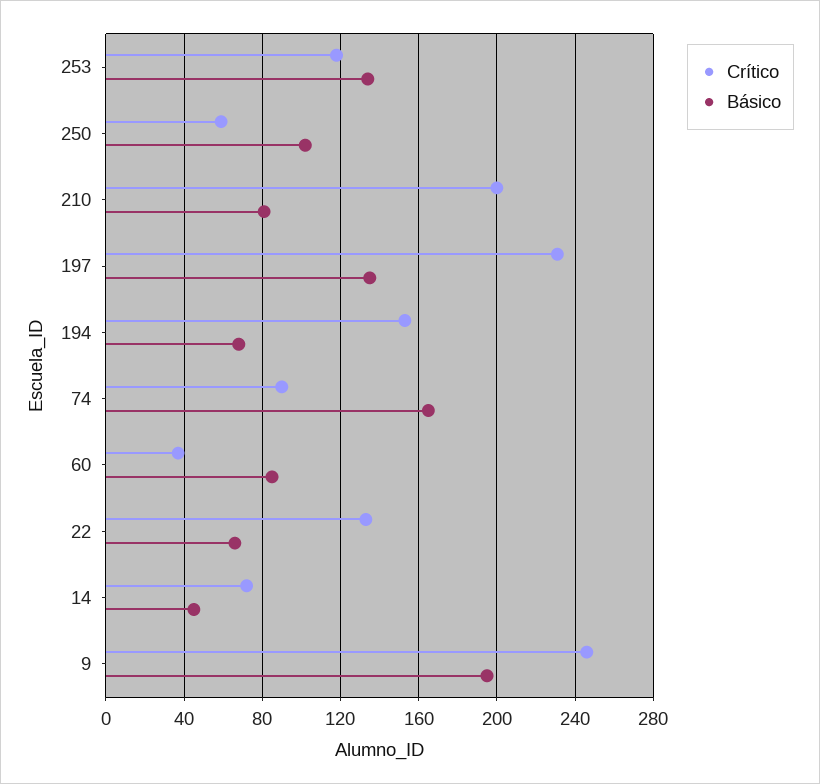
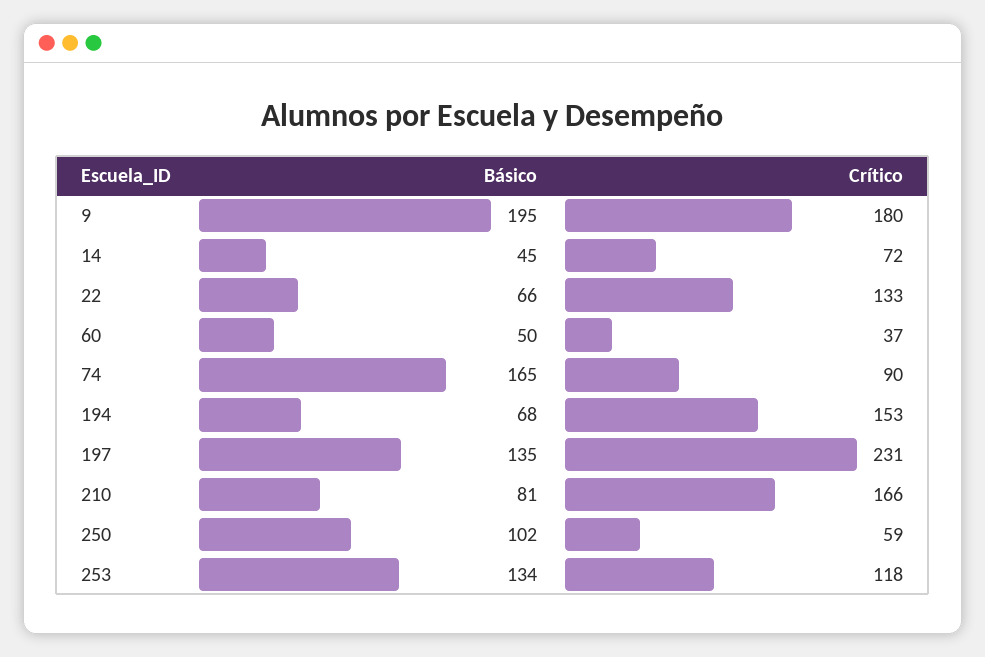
  {
    "Crítico": {
      "253": 118,
      "250": 59,
-     "210": 200,
+     "210": 166,
      "197": 231,
      "194": 153,
      "74": 90,
      "60": 37,
      "22": 133,
      "14": 72,
-     "9": 245
+     "9": 180
    },
    "Básico": {
      "253": 134,
      "250": 102,
      "210": 81,
      "197": 135,
      "194": 68,
      "74": 165,
-     "60": 85,
+     "60": 50,
      "22": 66,
      "14": 45,
      "9": 195
    }
  }

